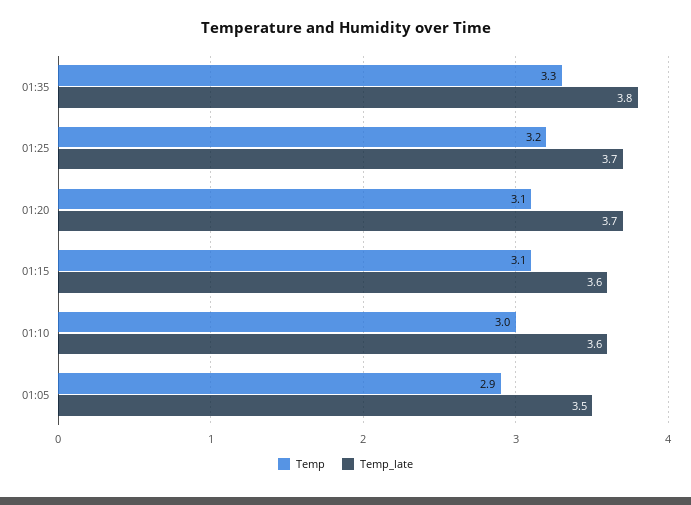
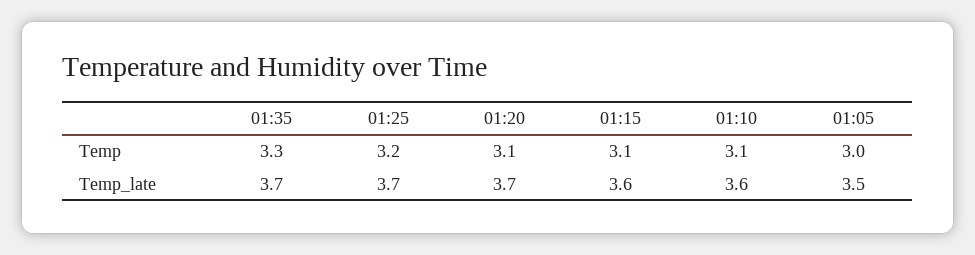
  {
    "Temp": {
      "01:35": 3.3,
      "01:25": 3.2,
      "01:20": 3.1,
      "01:15": 3.1,
-     "01:10": 3,
+     "01:10": 3.1,
-     "01:05": 2.9
+     "01:05": 3
    },
    "Temp_late": {
-     "01:35": 3.8,
+     "01:35": 3.7,
      "01:25": 3.7,
      "01:20": 3.7,
      "01:15": 3.6,
      "01:10": 3.6,
      "01:05": 3.5
    }
  }

